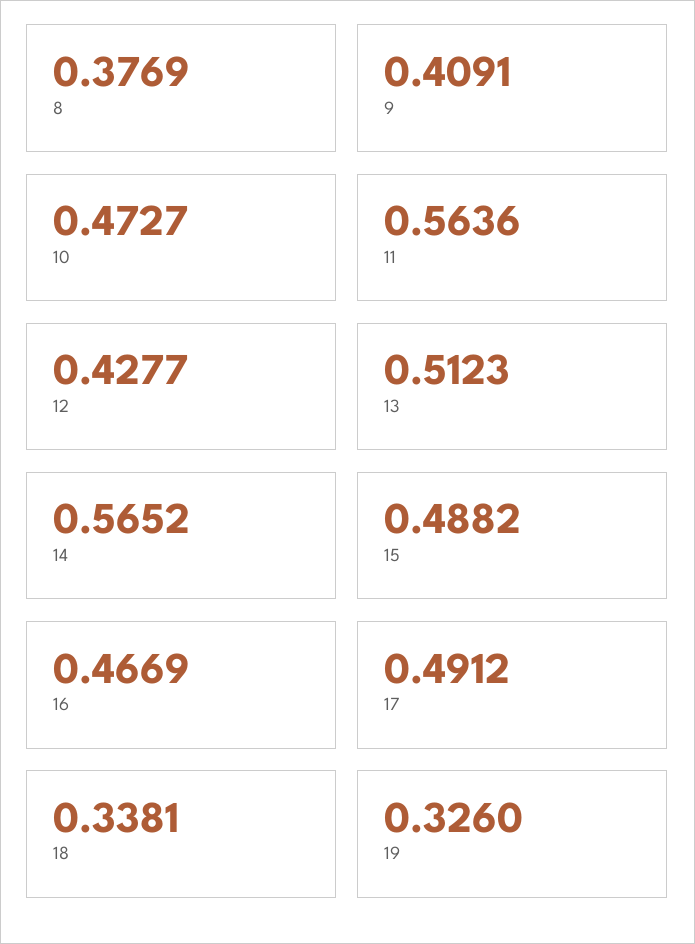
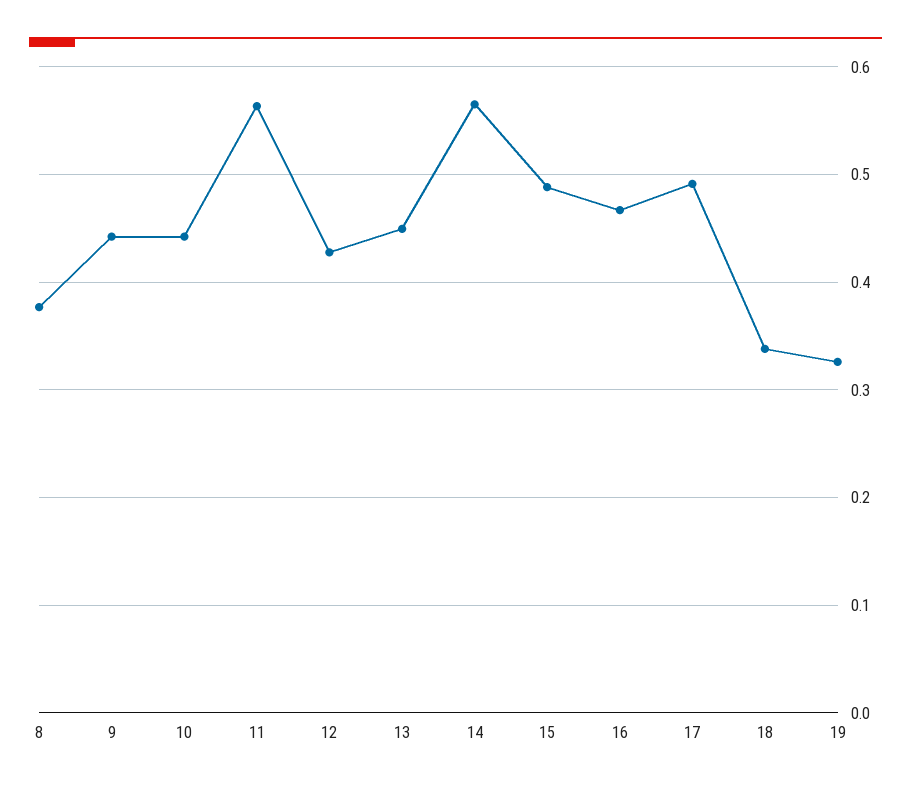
  {
    "8": 0.3769,
-   "9": 0.4091,
+   "9": 0.44,
-   "10": 0.4727,
+   "10": 0.44,
    "11": 0.5636,
    "12": 0.4277,
-   "13": 0.5123,
+   "13": 0.45,
    "14": 0.5652,
    "15": 0.4882,
    "16": 0.4669,
    "17": 0.4912,
    "18": 0.3381,
    "19": 0.326
  }

